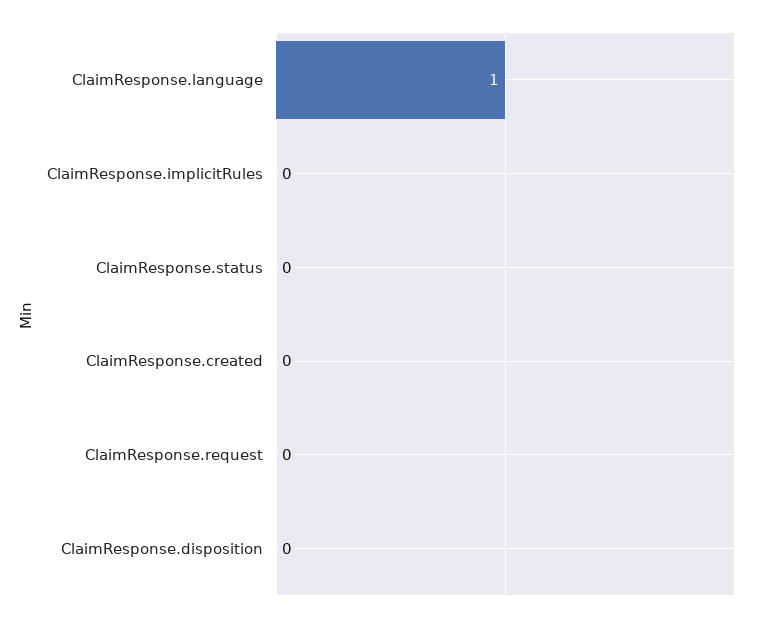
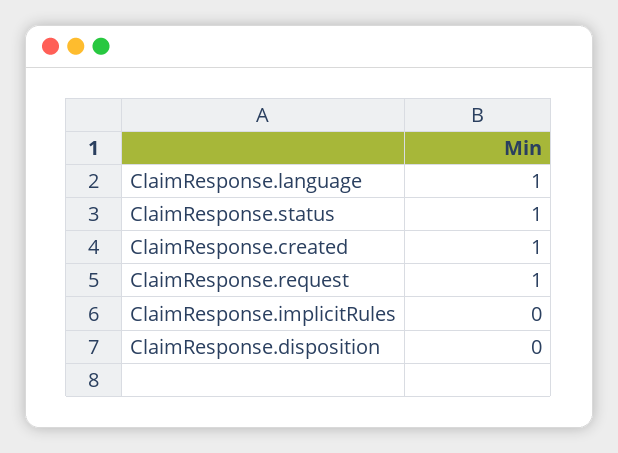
  {
    "ClaimResponse.language": 1,
    "ClaimResponse.implicitRules": 0,
-   "ClaimResponse.status": 0,
+   "ClaimResponse.status": 1,
-   "ClaimResponse.created": 0,
+   "ClaimResponse.created": 1,
-   "ClaimResponse.request": 0,
+   "ClaimResponse.request": 1,
    "ClaimResponse.disposition": 0
  }

